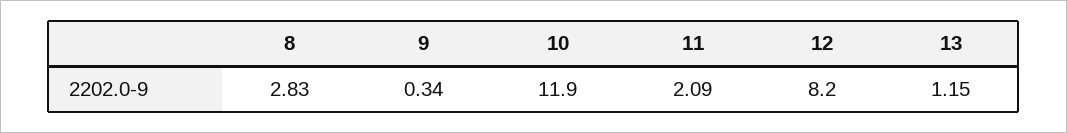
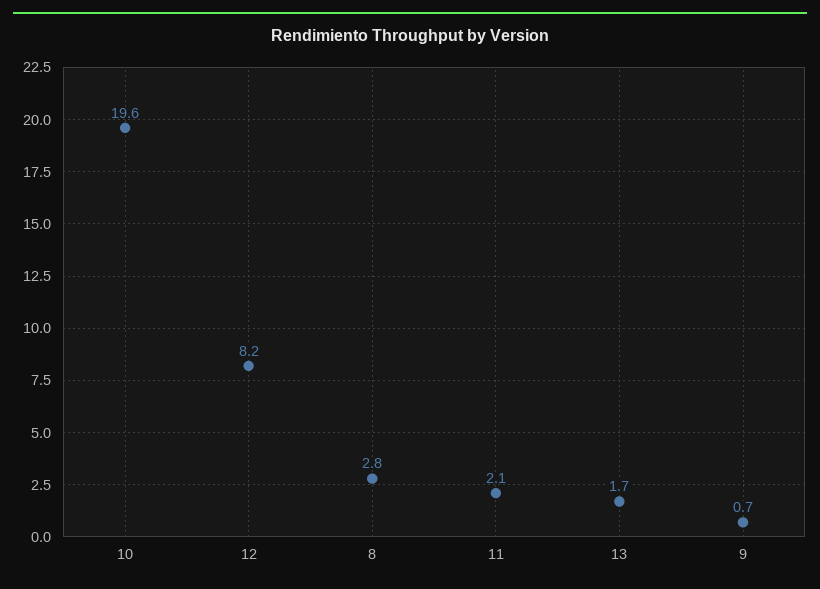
  {
    "8": 2.83,
-   "9": 0.34,
+   "9": 0.7,
-   "10": 11.9,
+   "10": 19.6,
    "11": 2.09,
    "12": 8.2,
-   "13": 1.15
+   "13": 1.7
  }

